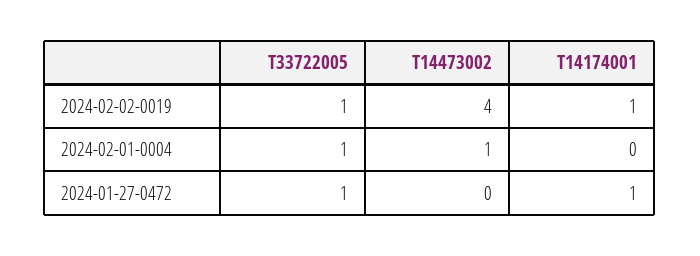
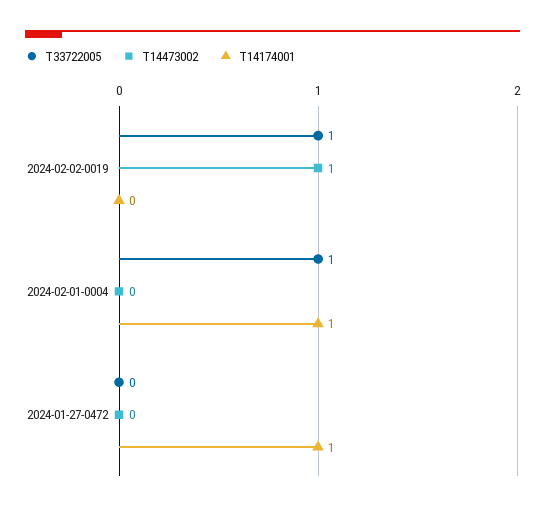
  {
    "T33722005": {
      "2024-02-02-0019": 1,
      "2024-02-01-0004": 1,
-     "2024-01-27-0472": 1
+     "2024-01-27-0472": 0
    },
    "T14473002": {
-     "2024-02-02-0019": 4,
+     "2024-02-02-0019": 1,
-     "2024-02-01-0004": 1,
+     "2024-02-01-0004": 0,
      "2024-01-27-0472": 0
    },
    "T14174001": {
-     "2024-02-02-0019": 1,
+     "2024-02-02-0019": 0,
-     "2024-02-01-0004": 0,
+     "2024-02-01-0004": 1,
      "2024-01-27-0472": 1
    }
  }

